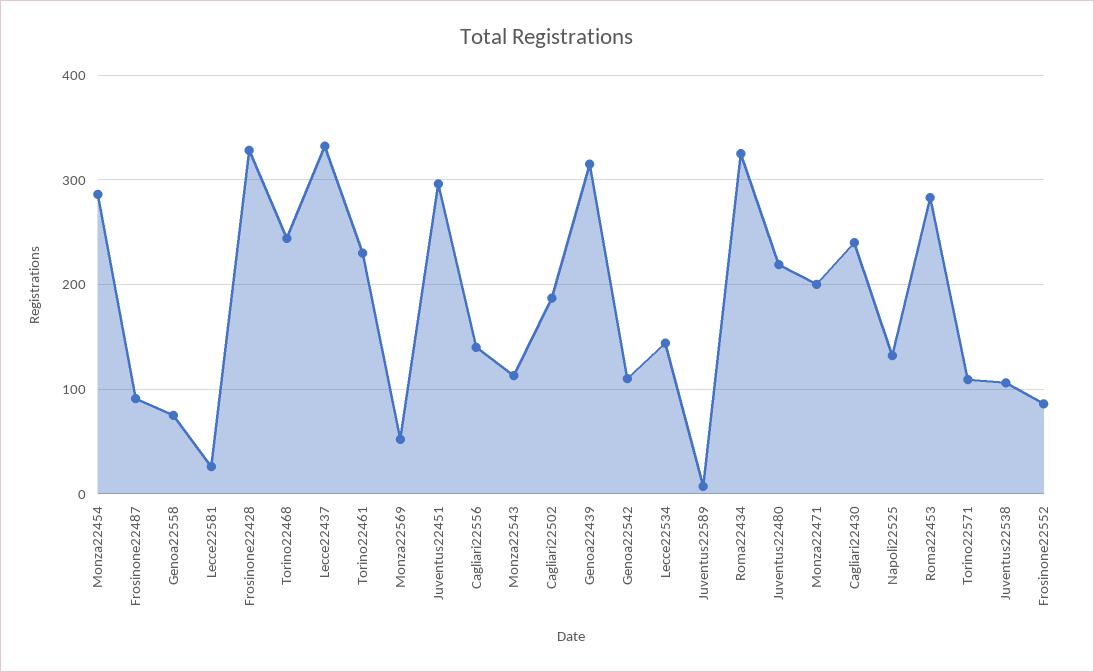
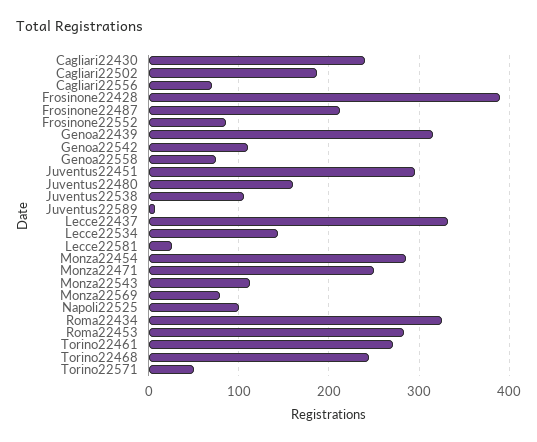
  {
    "Monza22454": 290,
-   "Frosinone22487": 90,
+   "Frosinone22487": 210,
    "Genoa22558": 80,
    "Lecce22581": 30,
-   "Frosinone22428": 330,
+   "Frosinone22428": 390,
    "Torino22468": 240,
    "Lecce22437": 330,
-   "Torino22461": 230,
+   "Torino22461": 270,
-   "Monza22569": 50,
+   "Monza22569": 80,
    "Juventus22451": 300,
-   "Cagliari22556": 140,
+   "Cagliari22556": 70,
    "Monza22543": 110,
    "Cagliari22502": 190,
    "Genoa22439": 320,
    "Genoa22542": 110,
    "Lecce22534": 140,
    "Juventus22589": 10,
    "Roma22434": 330,
-   "Juventus22480": 220,
+   "Juventus22480": 160,
-   "Monza22471": 200,
+   "Monza22471": 250,
    "Cagliari22430": 240,
-   "Napoli22525": 130,
+   "Napoli22525": 100,
    "Roma22453": 280,
-   "Torino22571": 110,
+   "Torino22571": 50,
    "Juventus22538": 110,
    "Frosinone22552": 90
  }

